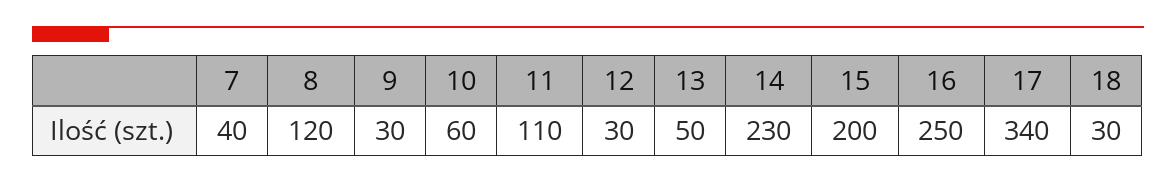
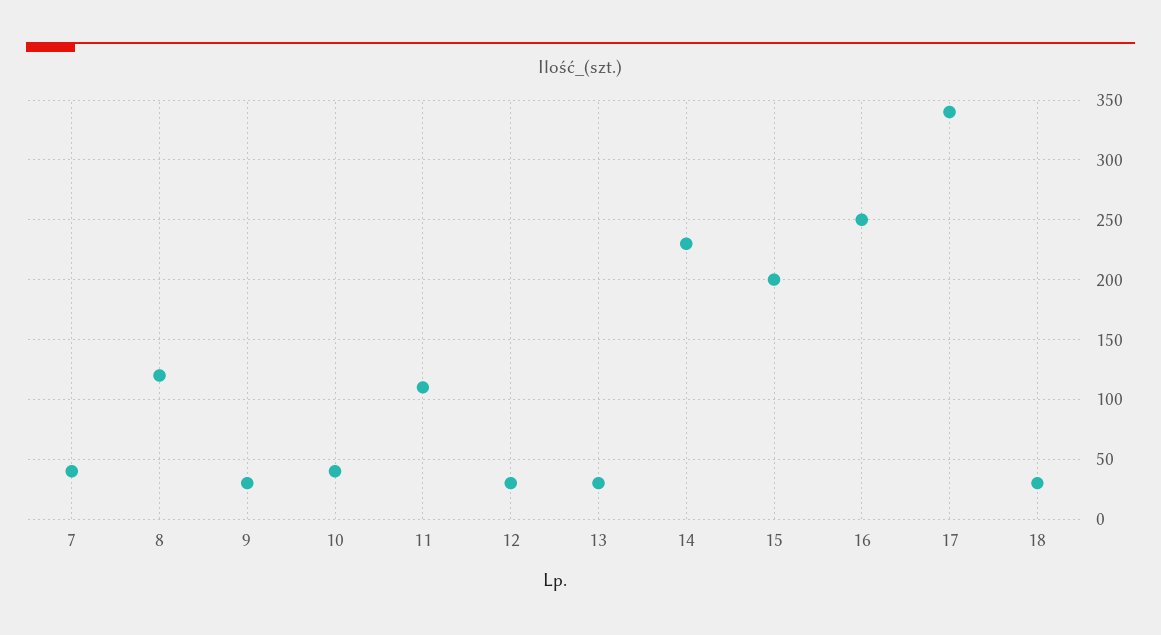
  {
    "7": 40,
    "8": 120,
    "9": 30,
-   "10": 60,
+   "10": 40,
    "11": 110,
    "12": 30,
-   "13": 50,
+   "13": 30,
    "14": 230,
    "15": 200,
    "16": 250,
    "17": 340,
    "18": 30
  }

